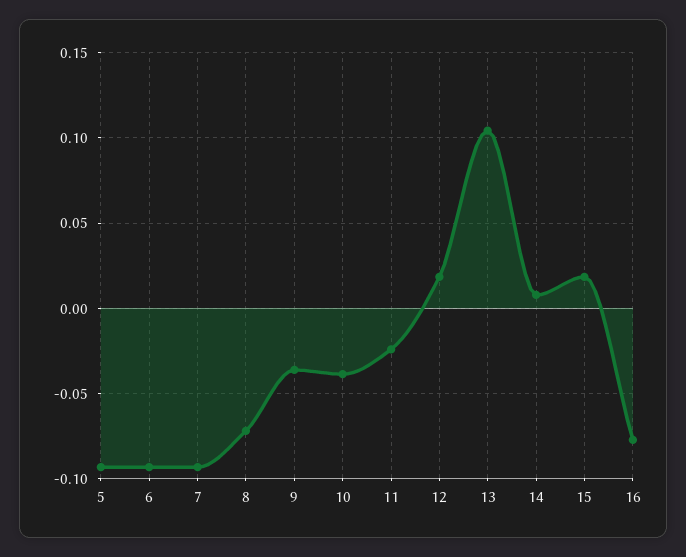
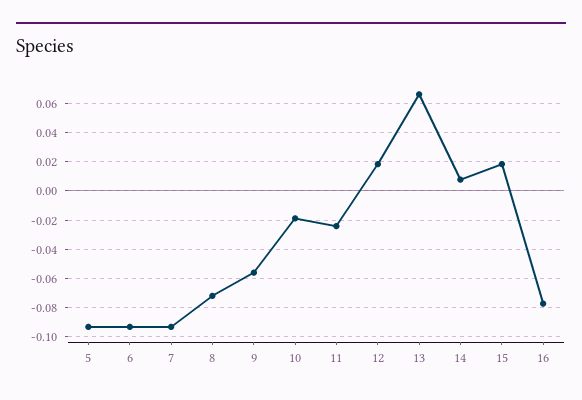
  {
    "5": -0.095,
    "6": -0.095,
    "7": -0.095,
    "8": -0.07,
-   "9": -0.035,
+   "9": -0.055,
-   "10": -0.04,
+   "10": -0.02,
    "11": -0.025,
    "12": 0.02,
-   "13": 0.105,
+   "13": 0.065,
    "14": 0.01,
    "15": 0.02,
    "16": -0.075
  }

